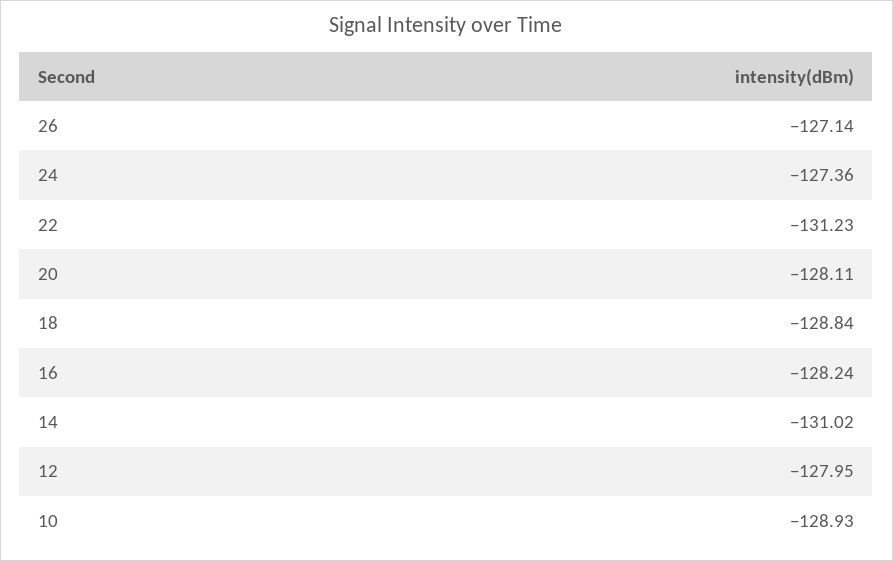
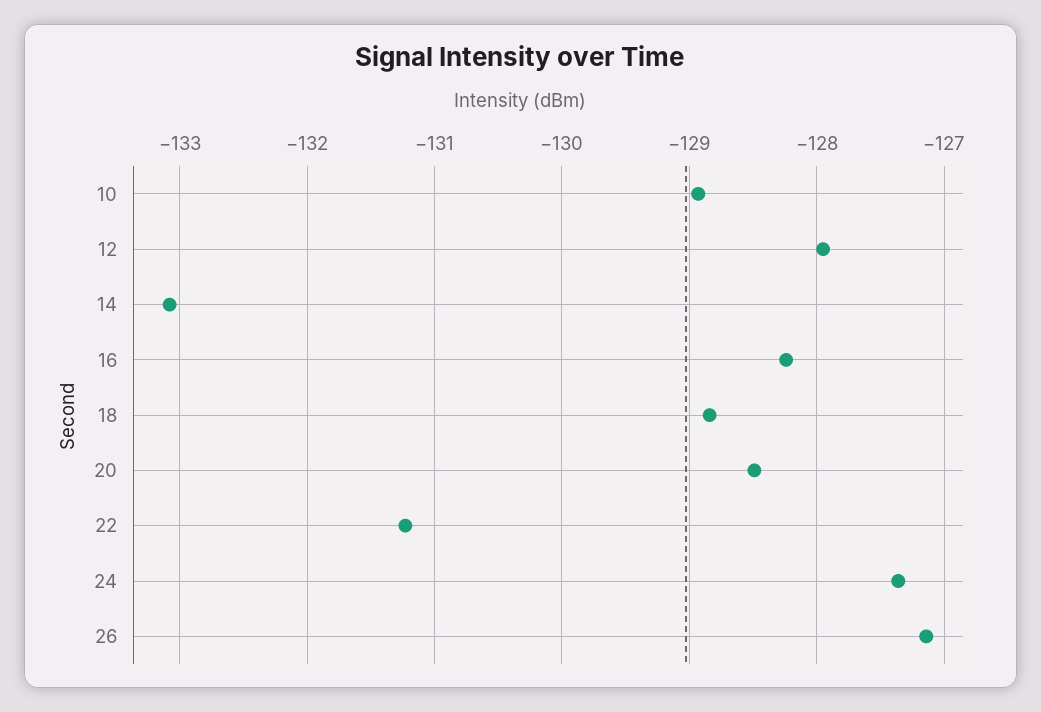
  {
    "26": -127.14,
    "24": -127.36,
    "22": -131.23,
-   "20": -128.11,
+   "20": -128.5,
    "18": -128.84,
    "16": -128.24,
-   "14": -131.02,
+   "14": -133.1,
    "12": -127.95,
    "10": -128.93
  }

